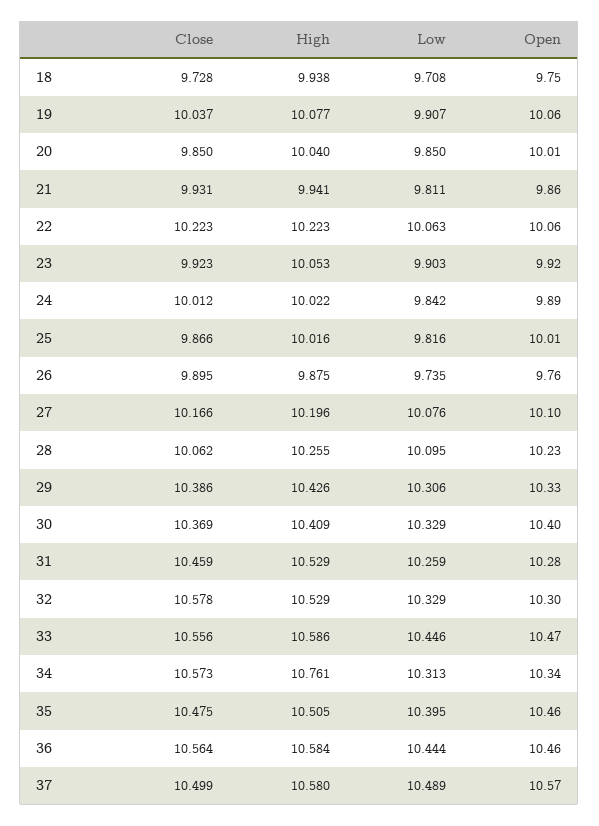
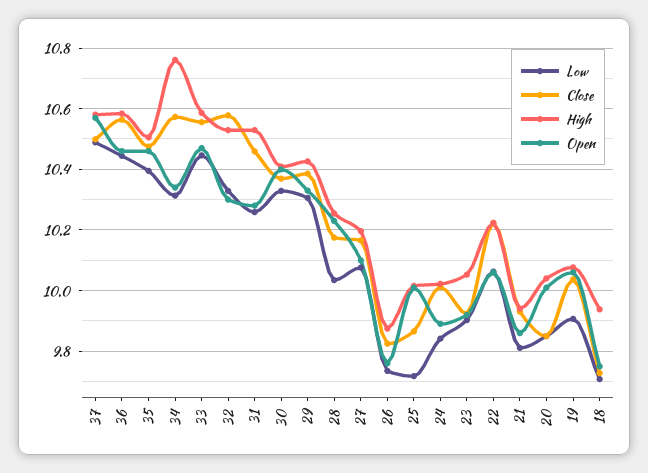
  {
    "Close": {
      "18": 9.728,
      "19": 10.037,
      "20": 9.85,
      "21": 9.931,
      "22": 10.223,
      "23": 9.923,
      "24": 10.012,
      "25": 9.866,
-     "26": 9.895,
+     "26": 9.82,
      "27": 10.166,
-     "28": 10.062,
+     "28": 10.18,
      "29": 10.386,
      "30": 10.369,
      "31": 10.459,
      "32": 10.578,
      "33": 10.556,
      "34": 10.573,
      "35": 10.475,
      "36": 10.564,
      "37": 10.499
    },
    "High": {
      "18": 9.938,
      "19": 10.077,
      "20": 10.04,
      "21": 9.941,
      "22": 10.223,
      "23": 10.053,
      "24": 10.022,
      "25": 10.016,
      "26": 9.875,
      "27": 10.196,
      "28": 10.255,
      "29": 10.426,
      "30": 10.409,
      "31": 10.529,
      "32": 10.529,
      "33": 10.586,
      "34": 10.761,
      "35": 10.505,
      "36": 10.584,
      "37": 10.58
    },
    "Low": {
      "18": 9.708,
      "19": 9.907,
      "20": 9.85,
      "21": 9.811,
      "22": 10.063,
      "23": 9.903,
      "24": 9.842,
-     "25": 9.816,
+     "25": 9.72,
      "26": 9.735,
      "27": 10.076,
-     "28": 10.095,
+     "28": 10.04,
      "29": 10.306,
      "30": 10.329,
      "31": 10.259,
      "32": 10.329,
      "33": 10.446,
      "34": 10.313,
      "35": 10.395,
      "36": 10.444,
      "37": 10.489
    },
    "Open": {
      "18": 9.75,
      "19": 10.06,
      "20": 10.01,
      "21": 9.86,
      "22": 10.06,
      "23": 9.92,
      "24": 9.89,
      "25": 10.01,
      "26": 9.76,
      "27": 10.1,
      "28": 10.23,
      "29": 10.33,
      "30": 10.4,
      "31": 10.28,
      "32": 10.3,
      "33": 10.47,
      "34": 10.34,
      "35": 10.46,
      "36": 10.46,
      "37": 10.57
    }
  }

